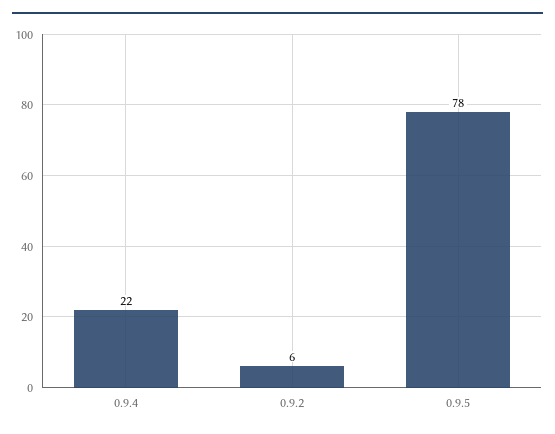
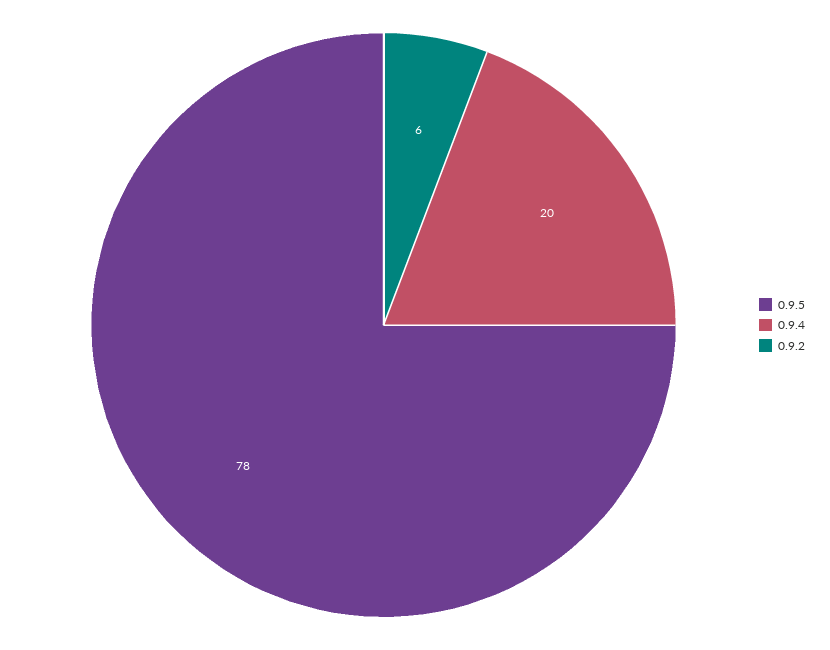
  {
-   "0.9.4": 22,
+   "0.9.4": 20,
    "0.9.2": 6,
    "0.9.5": 78
  }

